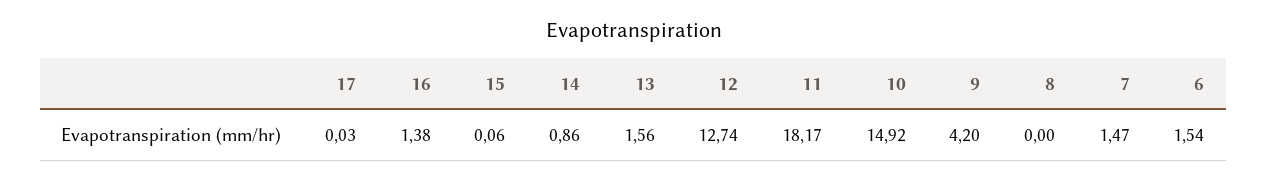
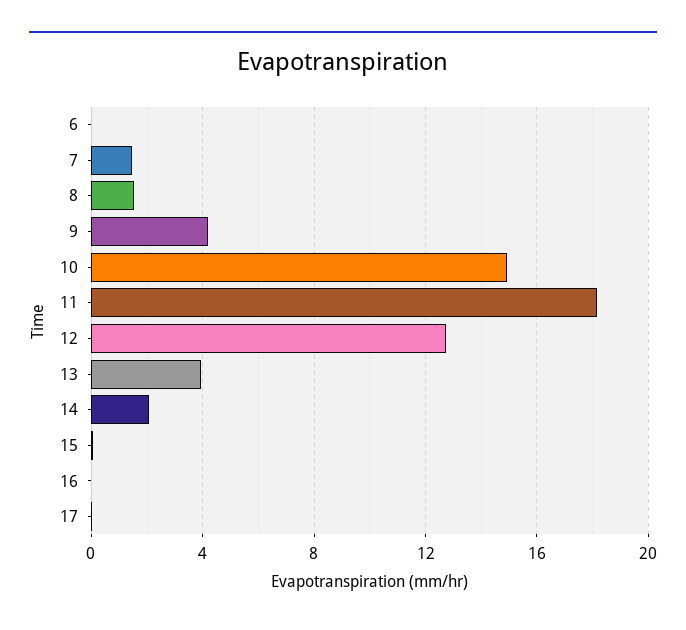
  {
    "17": 0.03,
-   "16": 1.38,
+   "16": 0,
    "15": 0.06,
-   "14": 0.86,
+   "14": 2,
-   "13": 1.56,
+   "13": 4,
    "12": 12.74,
    "11": 18.17,
    "10": 14.92,
    "9": 4.2,
-   "8": 0,
+   "8": 1.5,
    "7": 1.47,
-   "6": 1.54
+   "6": 0
  }

